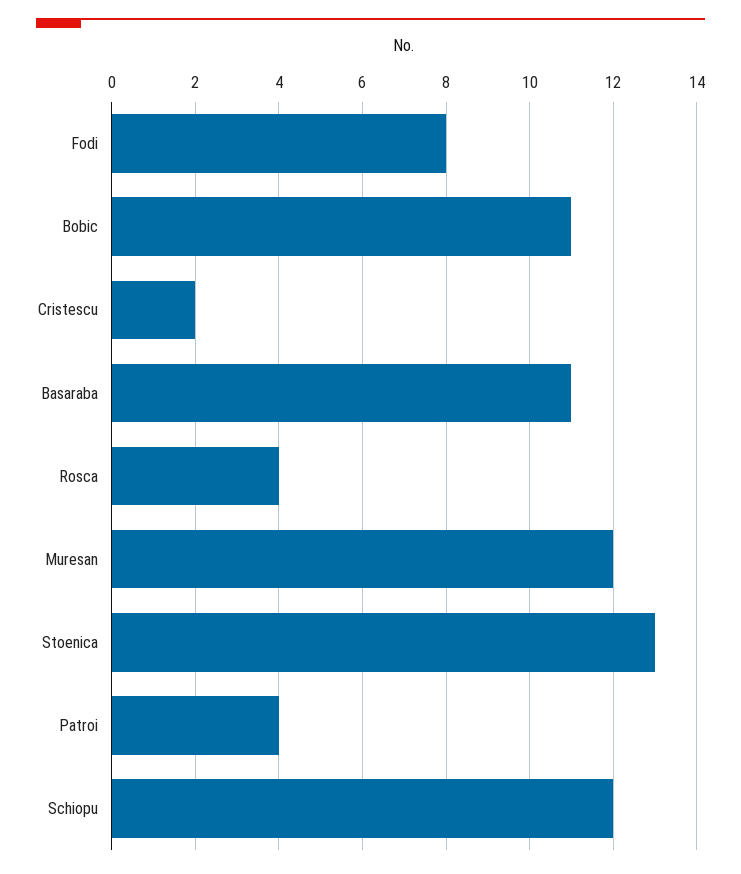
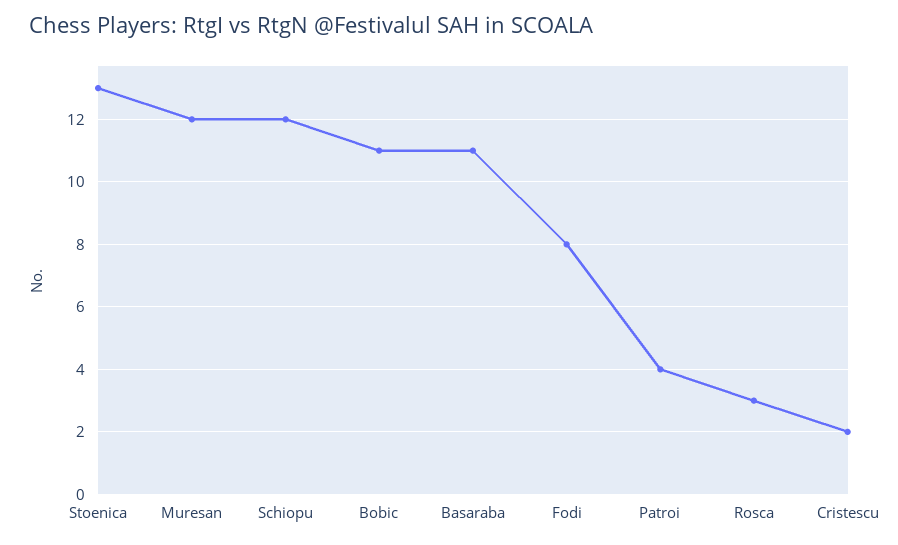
  {
    "Fodi": 8,
    "Bobic": 11,
    "Cristescu": 2,
    "Basaraba": 11,
-   "Rosca": 4,
+   "Rosca": 3,
    "Muresan": 12,
    "Stoenica": 13,
    "Patroi": 4,
    "Schiopu": 12
  }

